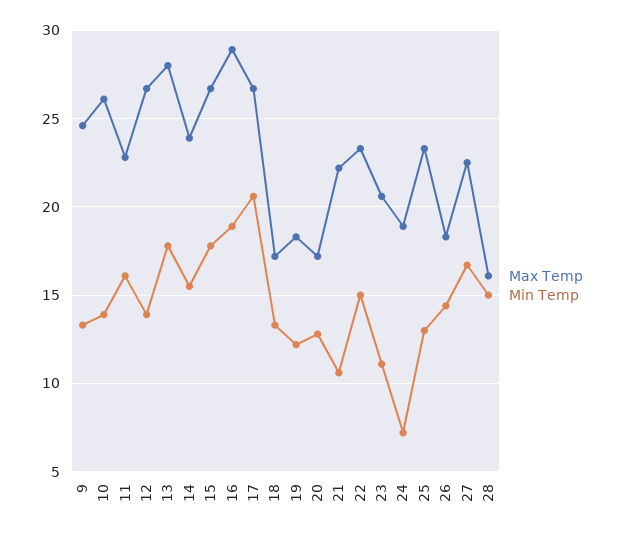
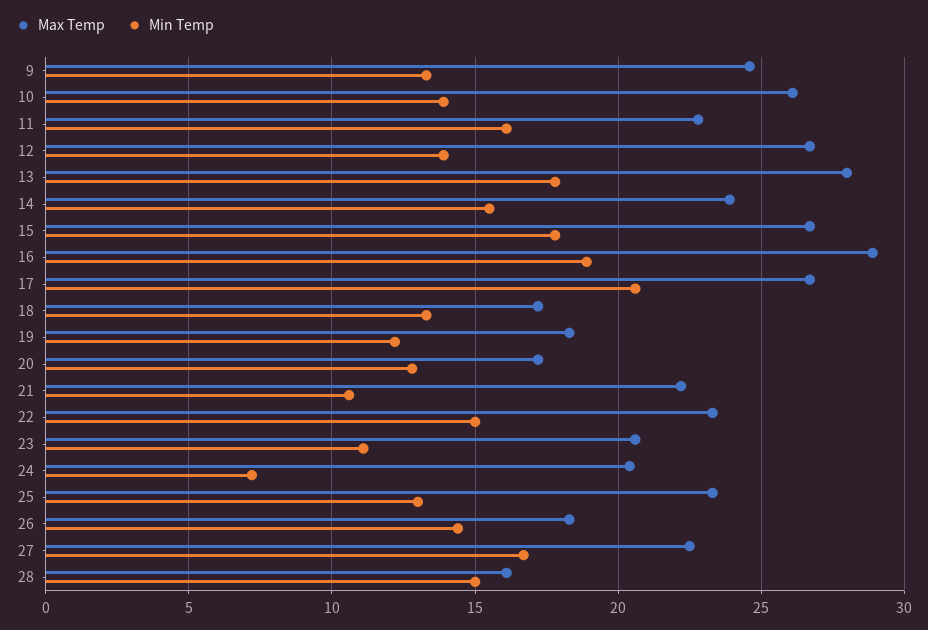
  {
    "Max Temp": {
      "9": 24.5,
      "10": 26,
      "11": 23,
      "12": 26.5,
      "13": 28,
      "14": 24,
      "15": 26.5,
      "16": 29,
      "17": 26.5,
      "18": 17,
      "19": 18.5,
      "20": 17,
      "21": 22,
      "22": 23.5,
      "23": 20.5,
-     "24": 19,
+     "24": 20.5,
      "25": 23.5,
      "26": 18.5,
      "27": 22.5,
      "28": 16
    },
    "Min Temp": {
      "9": 13.5,
      "10": 14,
      "11": 16,
      "12": 14,
      "13": 18,
      "14": 15.5,
      "15": 18,
      "16": 19,
      "17": 20.5,
      "18": 13.5,
      "19": 12,
      "20": 13,
      "21": 10.5,
      "22": 15,
      "23": 11,
      "24": 7,
      "25": 13,
      "26": 14.5,
      "27": 16.5,
      "28": 15
    }
  }

